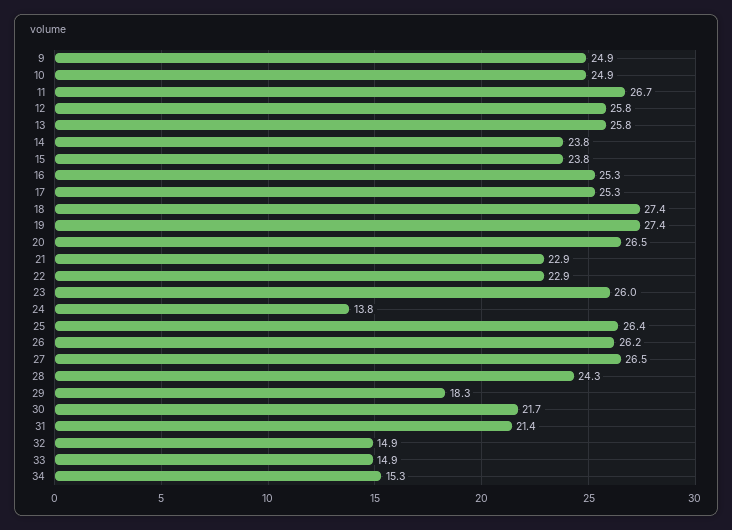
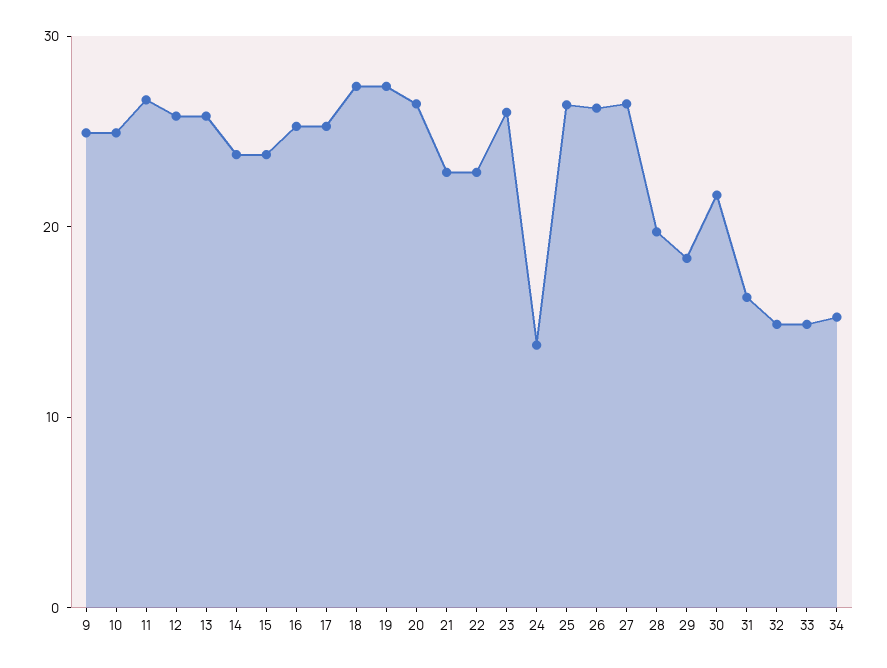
  {
    "9": 24.9,
    "10": 24.9,
    "11": 26.7,
    "12": 25.8,
    "13": 25.8,
    "14": 23.8,
    "15": 23.8,
    "16": 25.3,
    "17": 25.3,
    "18": 27.4,
    "19": 27.4,
    "20": 26.5,
    "21": 22.9,
    "22": 22.9,
    "23": 26,
    "24": 13.8,
    "25": 26.4,
    "26": 26.2,
    "27": 26.5,
-   "28": 24.3,
+   "28": 20,
    "29": 18.3,
    "30": 21.7,
-   "31": 21.4,
+   "31": 16,
    "32": 14.9,
    "33": 14.9,
    "34": 15.3
  }

